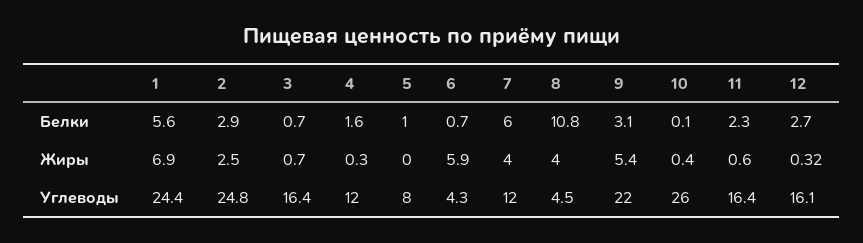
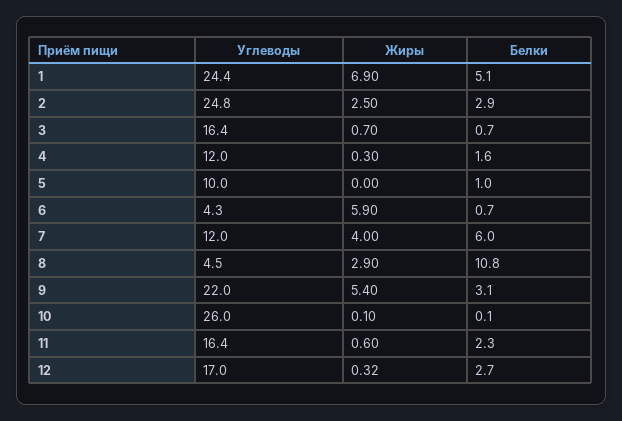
  {
    "1": {
-     "Белки": 5.6,
+     "Белки": 5.1,
      "Жиры": 6.9,
      "Углеводы": 24.4
    },
    "2": {
      "Белки": 2.9,
      "Жиры": 2.5,
      "Углеводы": 24.8
    },
    "3": {
      "Белки": 0.7,
      "Жиры": 0.7,
      "Углеводы": 16.4
    },
    "4": {
      "Белки": 1.6,
      "Жиры": 0.3,
      "Углеводы": 12
    },
    "5": {
      "Белки": 1,
      "Жиры": 0,
-     "Углеводы": 8
+     "Углеводы": 10
    },
    "6": {
      "Белки": 0.7,
      "Жиры": 5.9,
      "Углеводы": 4.3
    },
    "7": {
      "Белки": 6,
      "Жиры": 4,
      "Углеводы": 12
    },
    "8": {
      "Белки": 10.8,
-     "Жиры": 4,
+     "Жиры": 2.9,
      "Углеводы": 4.5
    },
    "9": {
      "Белки": 3.1,
      "Жиры": 5.4,
      "Углеводы": 22
    },
    "10": {
      "Белки": 0.1,
-     "Жиры": 0.4,
+     "Жиры": 0.1,
      "Углеводы": 26
    },
    "11": {
      "Белки": 2.3,
      "Жиры": 0.6,
      "Углеводы": 16.4
    },
    "12": {
      "Белки": 2.7,
      "Жиры": 0.32,
-     "Углеводы": 16.1
+     "Углеводы": 17
    }
  }

